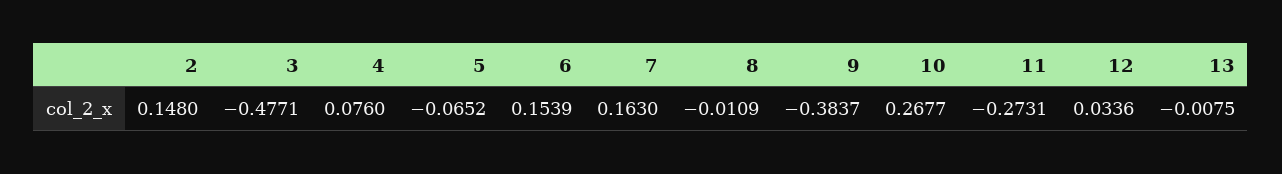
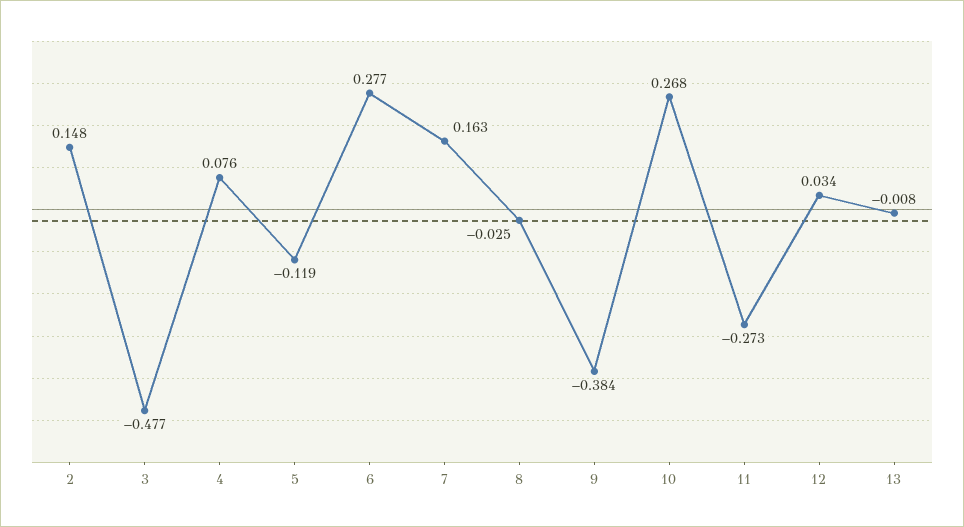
  {
    "2": 0.148,
    "3": -0.4771,
    "4": 0.076,
-   "5": -0.0652,
+   "5": -0.119,
-   "6": 0.1539,
+   "6": 0.277,
    "7": 0.163,
-   "8": -0.0109,
+   "8": -0.025,
    "9": -0.3837,
    "10": 0.2677,
    "11": -0.2731,
    "12": 0.0336,
    "13": -0.0075
  }

